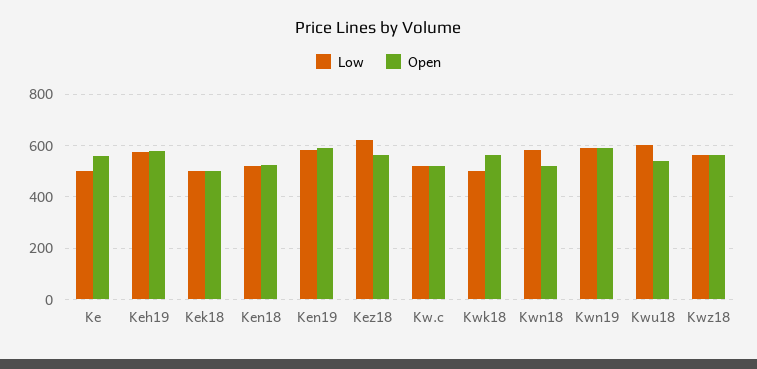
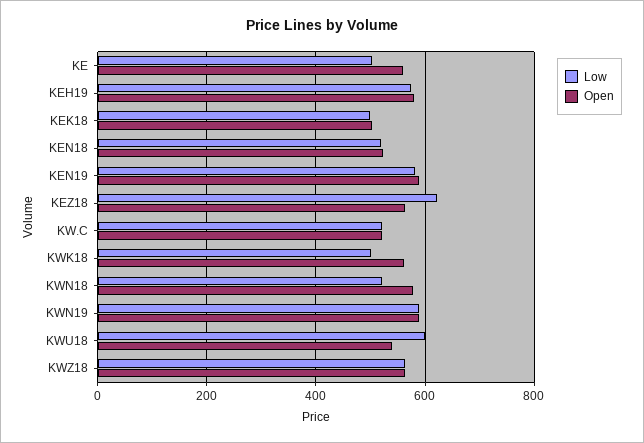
  {
    "Low": {
      "Ke": 500,
      "Keh19": 580,
      "Kek18": 500,
      "Ken18": 520,
      "Ken19": 580,
      "Kez18": 620,
      "Kw.c": 520,
      "Kwk18": 500,
-     "Kwn18": 575,
+     "Kwn18": 520,
      "Kwn19": 580,
      "Kwu18": 600,
      "Kwz18": 560
    },
    "Open": {
      "Ke": 560,
      "Keh19": 580,
      "Kek18": 500,
      "Ken18": 520,
      "Ken19": 580,
      "Kez18": 560,
      "Kw.c": 520,
      "Kwk18": 560,
-     "Kwn18": 525,
+     "Kwn18": 580,
      "Kwn19": 580,
      "Kwu18": 540,
      "Kwz18": 560
    }
  }

